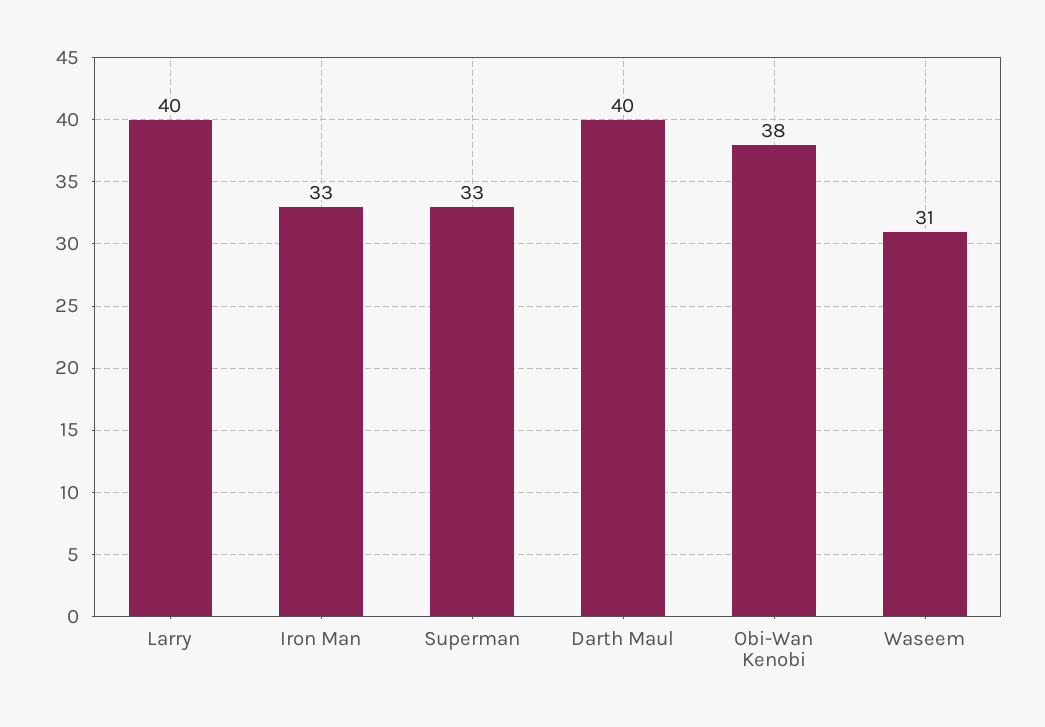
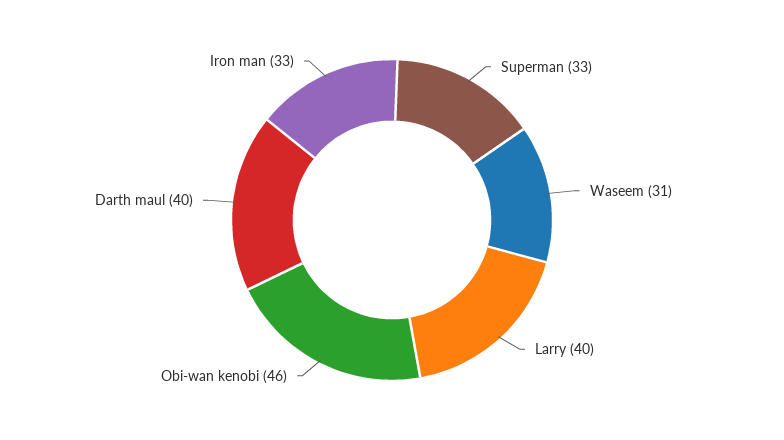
  {
    "Larry": 40,
    "Iron Man": 33,
    "Superman": 33,
    "Darth Maul": 40,
-   "Obi-Wan Kenobi": 38,
+   "Obi-Wan Kenobi": 46,
    "Waseem": 31
  }

